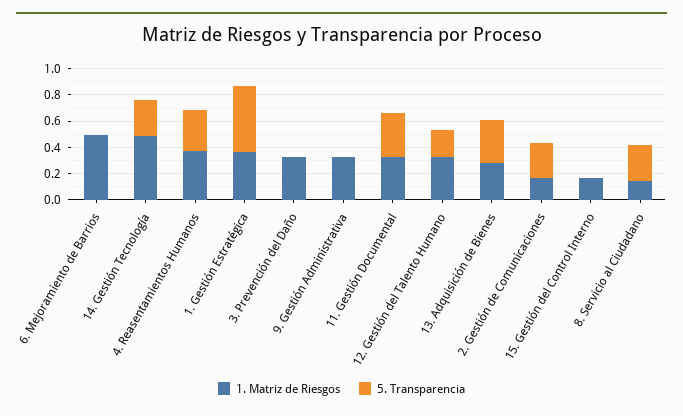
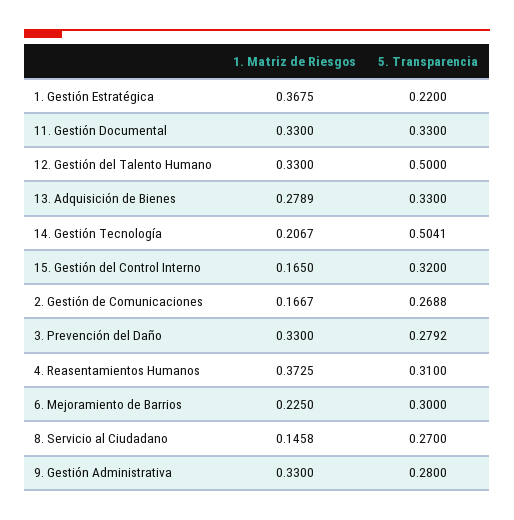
  {
    "1. Matriz de Riesgos": {
-     "6. Mejoramiento de Barrios": 0.5,
+     "6. Mejoramiento de Barrios": 0.225,
-     "14. Gestión Tecnología": 0.5,
+     "14. Gestión Tecnología": 0.2067,
      "4. Reasentamientos Humanos": 0.3725,
      "1. Gestión Estratégica": 0.3675,
      "3. Prevención del Daño": 0.33,
      "9. Gestión Administrativa": 0.33,
      "11. Gestión Documental": 0.33,
      "12. Gestión del Talento Humano": 0.33,
      "13. Adquisición de Bienes": 0.2789,
      "2. Gestión de Comunicaciones": 0.1667,
      "15. Gestión del Control Interno": 0.165,
      "8. Servicio al Ciudadano": 0.1458
    },
    "5. Transparencia": {
-     "6. Mejoramiento de Barrios": 0,
+     "6. Mejoramiento de Barrios": 0.3,
-     "14. Gestión Tecnología": 0.3,
+     "14. Gestión Tecnología": 0.5041,
      "4. Reasentamientos Humanos": 0.31,
-     "1. Gestión Estratégica": 0.5,
+     "1. Gestión Estratégica": 0.22,
-     "3. Prevención del Daño": 0,
+     "3. Prevención del Daño": 0.2792,
-     "9. Gestión Administrativa": 0,
+     "9. Gestión Administrativa": 0.28,
      "11. Gestión Documental": 0.33,
-     "12. Gestión del Talento Humano": 0.2,
+     "12. Gestión del Talento Humano": 0.5,
      "13. Adquisición de Bienes": 0.33,
      "2. Gestión de Comunicaciones": 0.2688,
-     "15. Gestión del Control Interno": 0,
+     "15. Gestión del Control Interno": 0.32,
      "8. Servicio al Ciudadano": 0.27
    }
  }

